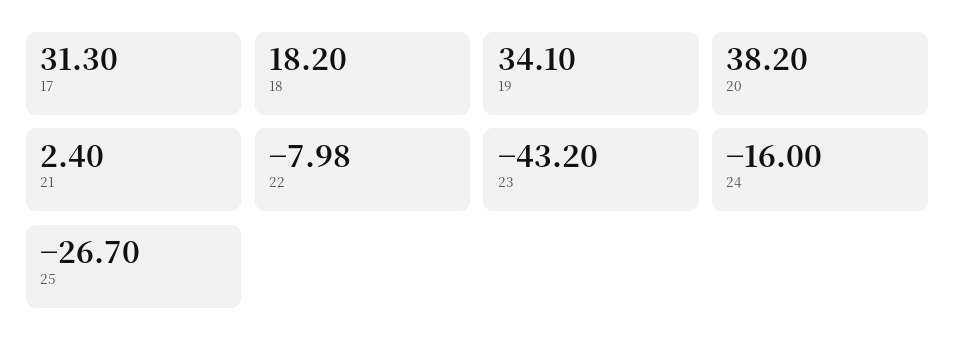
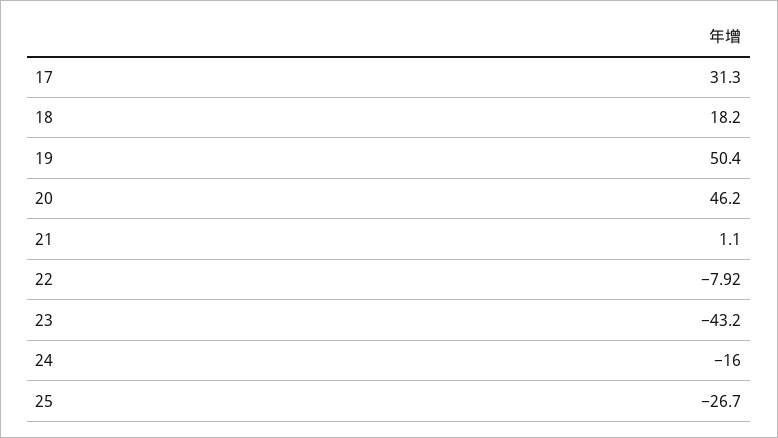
  {
    "17": 31.3,
    "18": 18.2,
-   "19": 34.1,
+   "19": 50.4,
-   "20": 38.2,
+   "20": 46.2,
-   "21": 2.4,
+   "21": 1.1,
-   "22": -7.98,
+   "22": -7.92,
    "23": -43.2,
    "24": -16,
    "25": -26.7
  }

